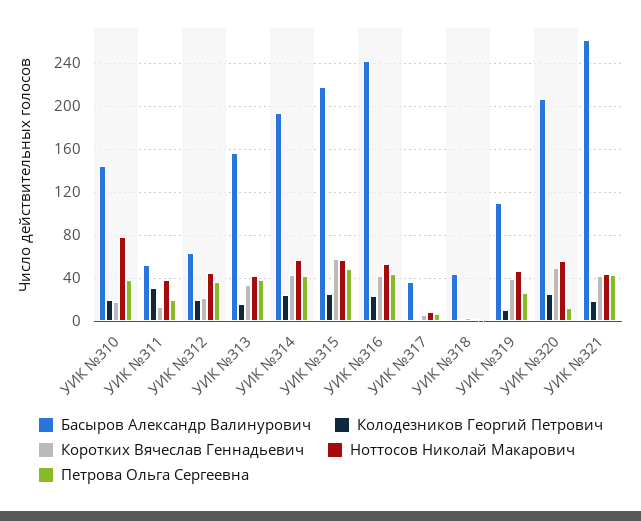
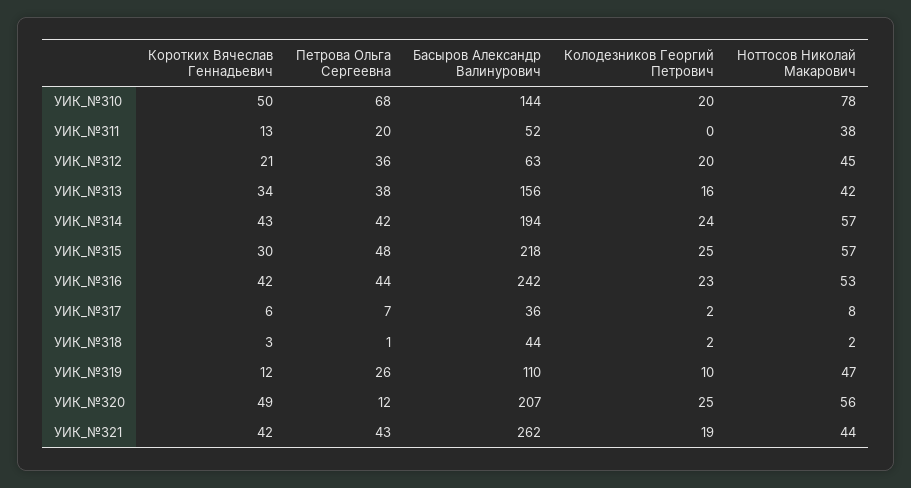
  {
    "Басыров Александр Валинурович": {
      "УИК №310": 144,
      "УИК №311": 52,
      "УИК №312": 63,
      "УИК №313": 156,
      "УИК №314": 194,
      "УИК №315": 218,
      "УИК №316": 242,
      "УИК №317": 36,
      "УИК №318": 44,
      "УИК №319": 110,
      "УИК №320": 207,
      "УИК №321": 262
    },
    "Колодезников Георгий Петрович": {
      "УИК №310": 20,
-     "УИК №311": 30,
+     "УИК №311": 0,
      "УИК №312": 20,
      "УИК №313": 16,
      "УИК №314": 24,
      "УИК №315": 25,
      "УИК №316": 23,
      "УИК №317": 2,
      "УИК №318": 2,
      "УИК №319": 10,
      "УИК №320": 25,
      "УИК №321": 19
    },
    "Коротких Вячеслав Геннадьевич": {
-     "УИК №310": 20,
+     "УИК №310": 50,
      "УИК №311": 13,
      "УИК №312": 21,
      "УИК №313": 34,
      "УИК №314": 43,
-     "УИК №315": 60,
+     "УИК №315": 30,
      "УИК №316": 42,
      "УИК №317": 6,
      "УИК №318": 3,
-     "УИК №319": 40,
+     "УИК №319": 12,
      "УИК №320": 49,
      "УИК №321": 42
    },
    "Ноттосов Николай Макарович": {
      "УИК №310": 78,
      "УИК №311": 38,
      "УИК №312": 45,
      "УИК №313": 42,
      "УИК №314": 57,
      "УИК №315": 57,
      "УИК №316": 53,
      "УИК №317": 8,
      "УИК №318": 2,
      "УИК №319": 47,
      "УИК №320": 56,
      "УИК №321": 44
    },
    "Петрова Ольга Сергеевна": {
-     "УИК №310": 40,
+     "УИК №310": 68,
      "УИК №311": 20,
      "УИК №312": 36,
      "УИК №313": 38,
      "УИК №314": 42,
      "УИК №315": 48,
      "УИК №316": 44,
      "УИК №317": 7,
      "УИК №318": 1,
      "УИК №319": 26,
      "УИК №320": 12,
      "УИК №321": 43
    }
  }

